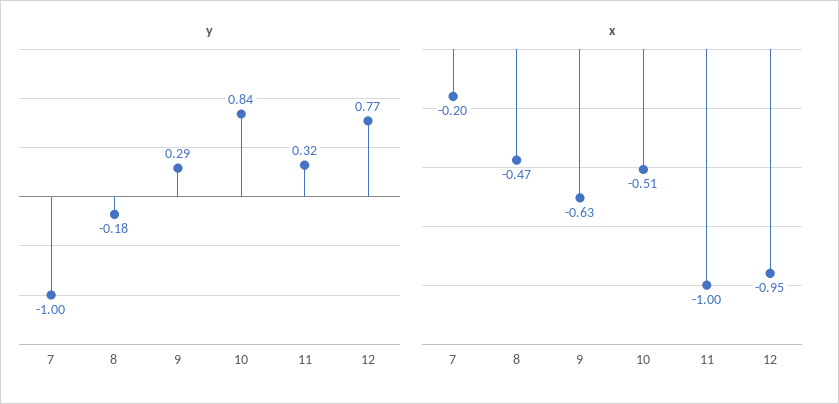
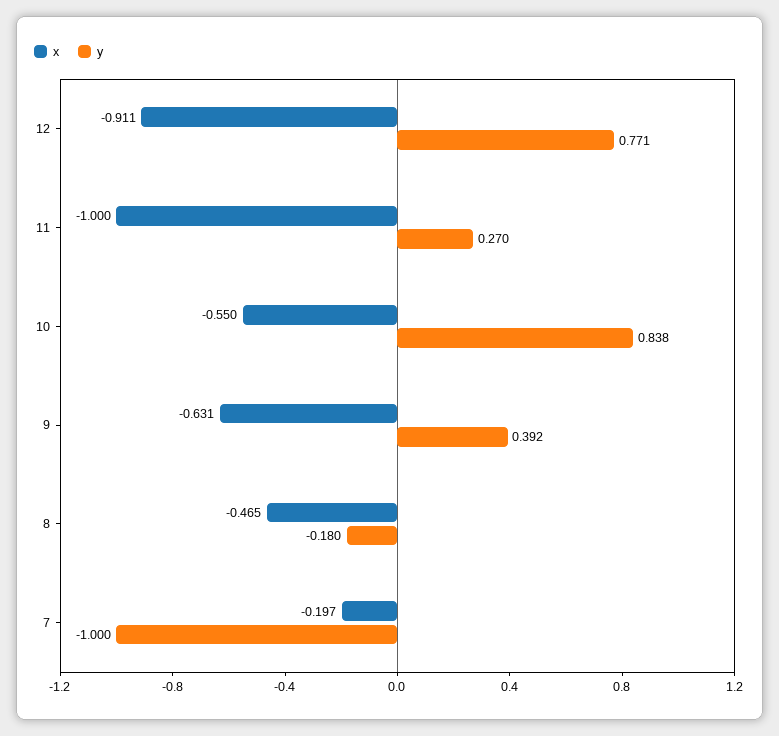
  {
    "y": {
      "7": -1,
      "8": -0.18,
-     "9": 0.29,
+     "9": 0.392,
      "10": 0.838,
-     "11": 0.32,
+     "11": 0.27,
      "12": 0.771
    },
    "x": {
      "7": -0.197,
      "8": -0.465,
      "9": -0.631,
-     "10": -0.51,
+     "10": -0.55,
      "11": -1,
-     "12": -0.95
+     "12": -0.911
    }
  }

